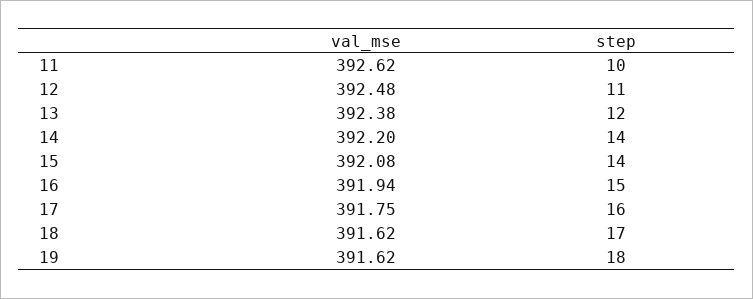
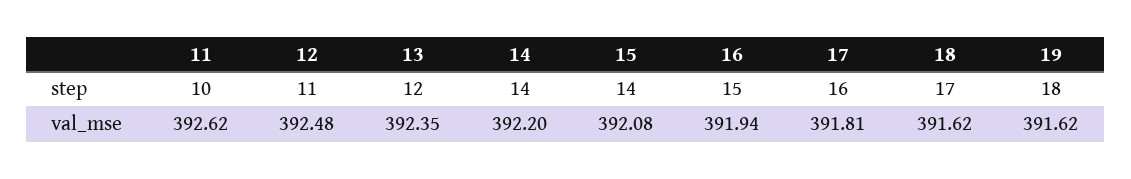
  {
    "val_mse": {
      "11": 392.62,
      "12": 392.48,
-     "13": 392.38,
+     "13": 392.35,
      "14": 392.2,
      "15": 392.08,
      "16": 391.94,
-     "17": 391.75,
+     "17": 391.81,
      "18": 391.62,
      "19": 391.62
    },
    "step": {
      "11": 10,
      "12": 11,
      "13": 12,
      "14": 14,
      "15": 14,
      "16": 15,
      "17": 16,
      "18": 17,
      "19": 18
    }
  }

